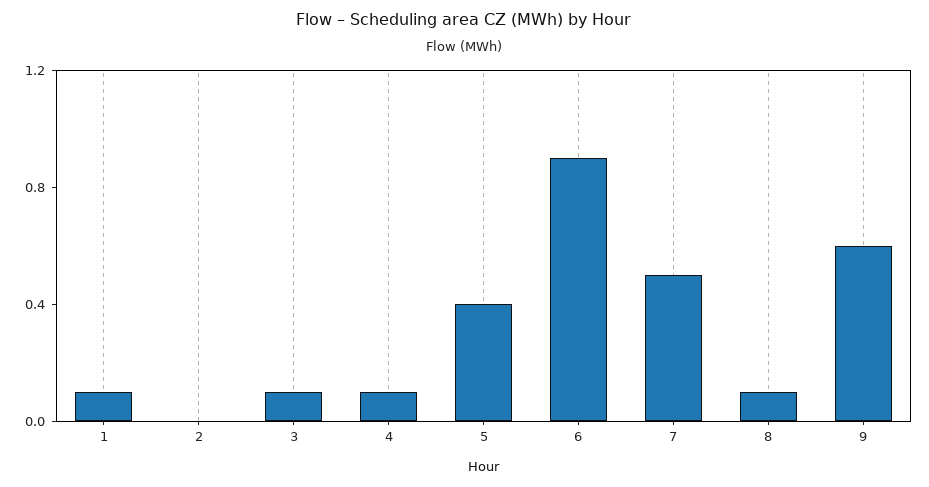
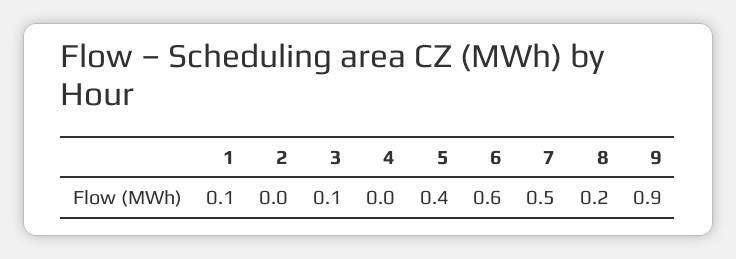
  {
    "1": 0.1,
    "2": 0,
    "3": 0.1,
-   "4": 0.1,
+   "4": 0,
    "5": 0.4,
-   "6": 0.9,
+   "6": 0.6,
    "7": 0.5,
-   "8": 0.1,
+   "8": 0.2,
-   "9": 0.6
+   "9": 0.9
  }

